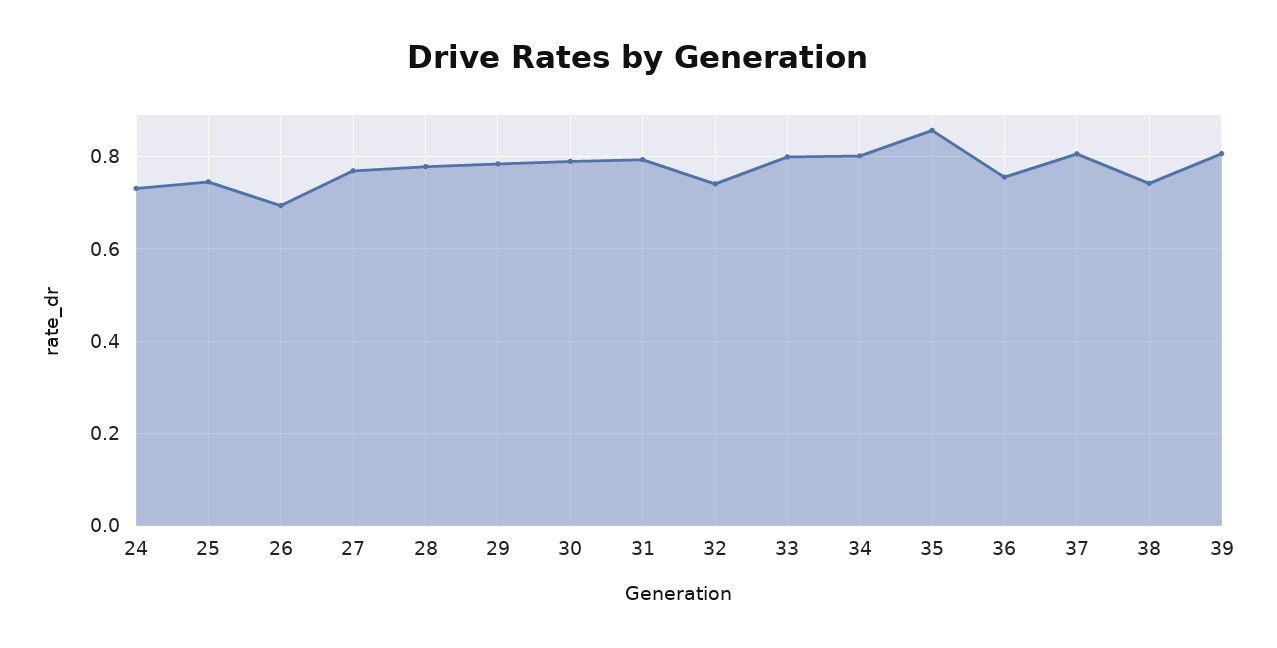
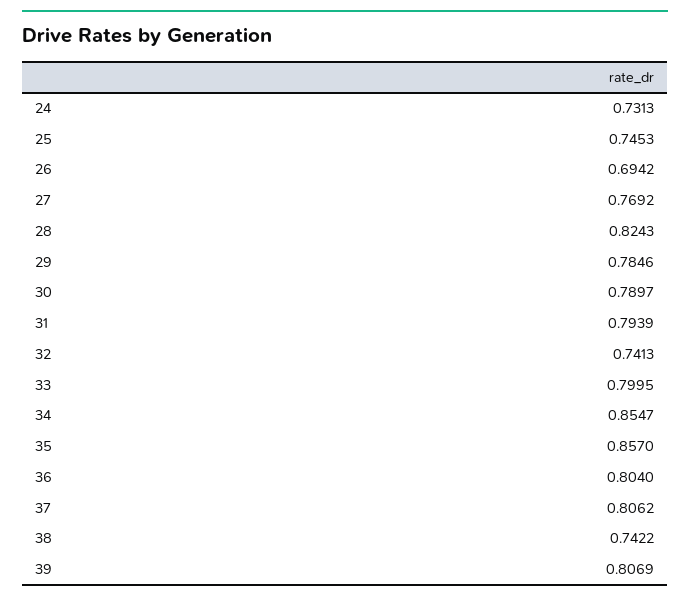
  {
    "24": 0.7313,
    "25": 0.7453,
    "26": 0.6942,
    "27": 0.7692,
-   "28": 0.78,
+   "28": 0.8243,
    "29": 0.7846,
    "30": 0.7897,
    "31": 0.7939,
    "32": 0.7413,
    "33": 0.7995,
-   "34": 0.8,
+   "34": 0.8547,
    "35": 0.857,
-   "36": 0.76,
+   "36": 0.804,
    "37": 0.8062,
    "38": 0.7422,
    "39": 0.8069
  }

